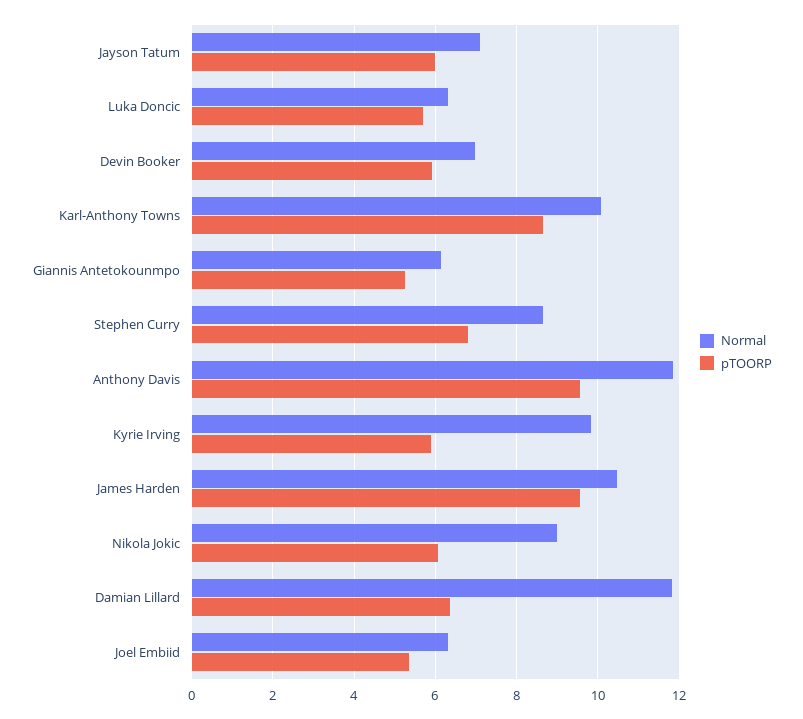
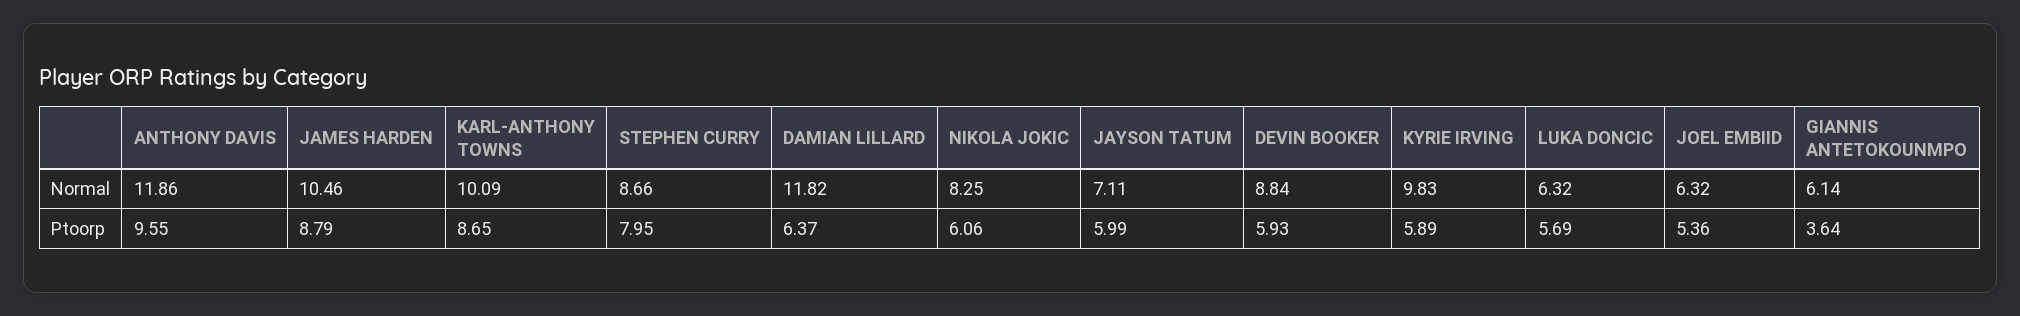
  {
    "Normal": {
      "Jayson Tatum": 7.11,
      "Luka Doncic": 6.32,
-     "Devin Booker": 7,
+     "Devin Booker": 8.84,
      "Karl-Anthony Towns": 10.09,
      "Giannis Antetokounmpo": 6.14,
      "Stephen Curry": 8.66,
      "Anthony Davis": 11.86,
      "Kyrie Irving": 9.83,
      "James Harden": 10.46,
-     "Nikola Jokic": 9,
+     "Nikola Jokic": 8.25,
      "Damian Lillard": 11.82,
      "Joel Embiid": 6.32
    },
    "pTOORP": {
      "Jayson Tatum": 5.99,
      "Luka Doncic": 5.69,
      "Devin Booker": 5.93,
      "Karl-Anthony Towns": 8.65,
-     "Giannis Antetokounmpo": 5.2,
+     "Giannis Antetokounmpo": 3.64,
-     "Stephen Curry": 6.8,
+     "Stephen Curry": 7.95,
      "Anthony Davis": 9.55,
      "Kyrie Irving": 5.89,
-     "James Harden": 9.6,
+     "James Harden": 8.79,
      "Nikola Jokic": 6.06,
      "Damian Lillard": 6.37,
      "Joel Embiid": 5.36
    }
  }

